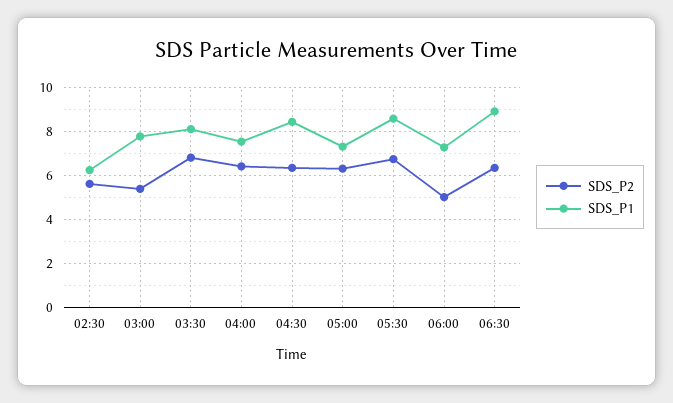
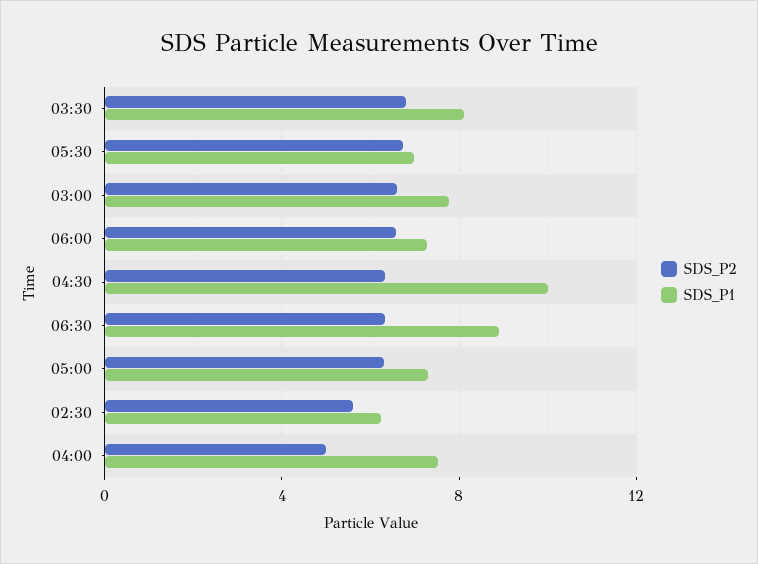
  {
    "SDS_P2": {
      "02:30": 5.5,
-     "03:00": 5.5,
+     "03:00": 6.5,
      "03:30": 7,
-     "04:00": 6.5,
+     "04:00": 5,
      "04:30": 6.5,
      "05:00": 6.5,
      "05:30": 6.5,
-     "06:00": 5,
+     "06:00": 6.5,
      "06:30": 6.5
    },
    "SDS_P1": {
      "02:30": 6,
      "03:00": 8,
      "03:30": 8,
      "04:00": 7.5,
-     "04:30": 8.5,
+     "04:30": 10,
      "05:00": 7.5,
-     "05:30": 8.5,
+     "05:30": 7,
      "06:00": 7.5,
      "06:30": 9
    }
  }

